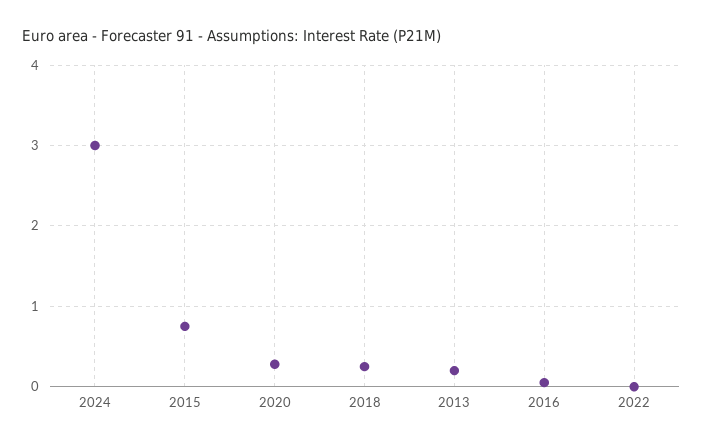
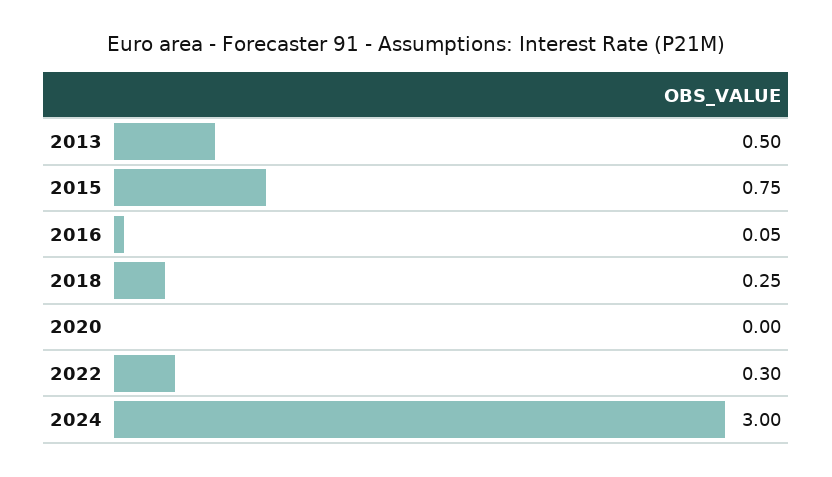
  {
    "2024": 3,
    "2015": 0.75,
-   "2020": 0.3,
+   "2020": 0,
    "2018": 0.25,
-   "2013": 0.2,
+   "2013": 0.5,
    "2016": 0.05,
-   "2022": 0
+   "2022": 0.3
  }

